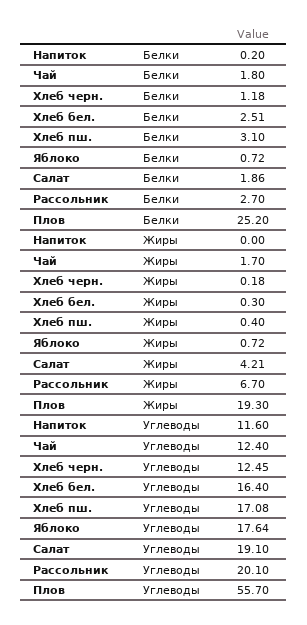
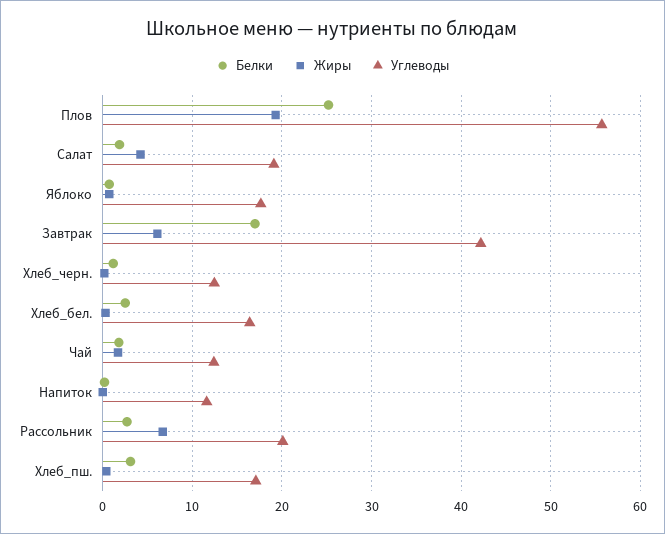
  {
    "Белки": {
      "Напиток": 0.2,
      "Чай": 1.8,
      "Хлеб черн.": 1.18,
      "Хлеб бел.": 2.51,
      "Хлеб пш.": 3.1,
      "Яблоко": 0.72,
      "Салат": 1.86,
      "Рассольник": 2.7,
-     "Плов": 25.2
+     "Плов": 25.2,
+     "Завтрак": 17
    },
    "Жиры": {
      "Напиток": 0,
      "Чай": 1.7,
      "Хлеб черн.": 0.18,
      "Хлеб бел.": 0.3,
      "Хлеб пш.": 0.4,
      "Яблоко": 0.72,
      "Салат": 4.21,
      "Рассольник": 6.7,
-     "Плов": 19.3
+     "Плов": 19.3,
+     "Завтрак": 6
    },
    "Углеводы": {
      "Напиток": 11.6,
      "Чай": 12.4,
      "Хлеб черн.": 12.45,
      "Хлеб бел.": 16.4,
      "Хлеб пш.": 17.08,
      "Яблоко": 17.64,
      "Салат": 19.1,
      "Рассольник": 20.1,
-     "Плов": 55.7
+     "Плов": 55.7,
+     "Завтрак": 42
    }
  }

